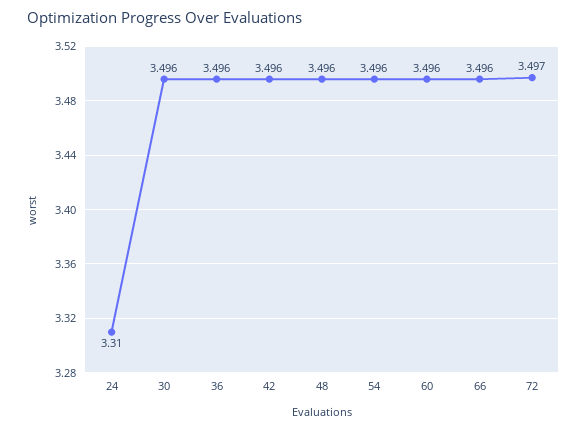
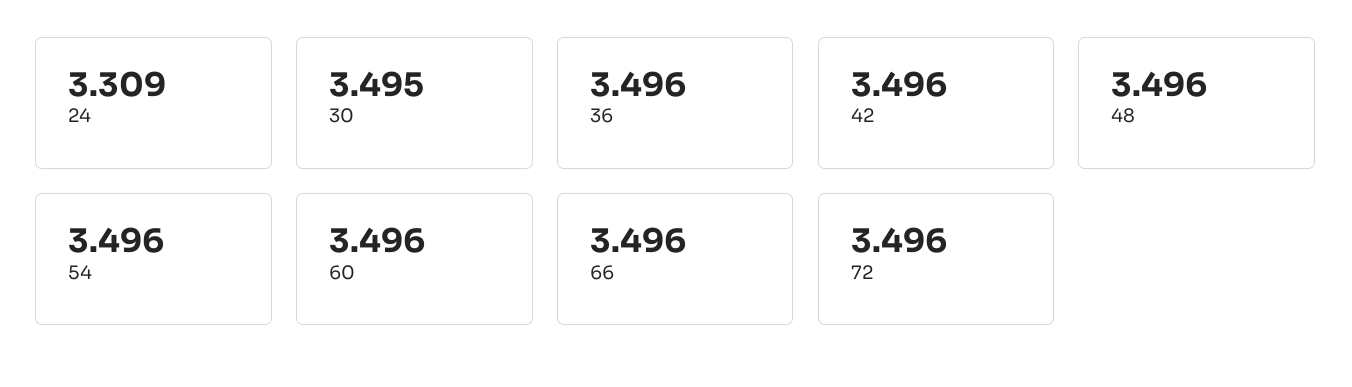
  {
-   "24": 3.31,
+   "24": 3.309,
-   "30": 3.496,
+   "30": 3.495,
    "36": 3.496,
    "42": 3.496,
    "48": 3.496,
    "54": 3.496,
    "60": 3.496,
    "66": 3.496,
-   "72": 3.497
+   "72": 3.496
  }

